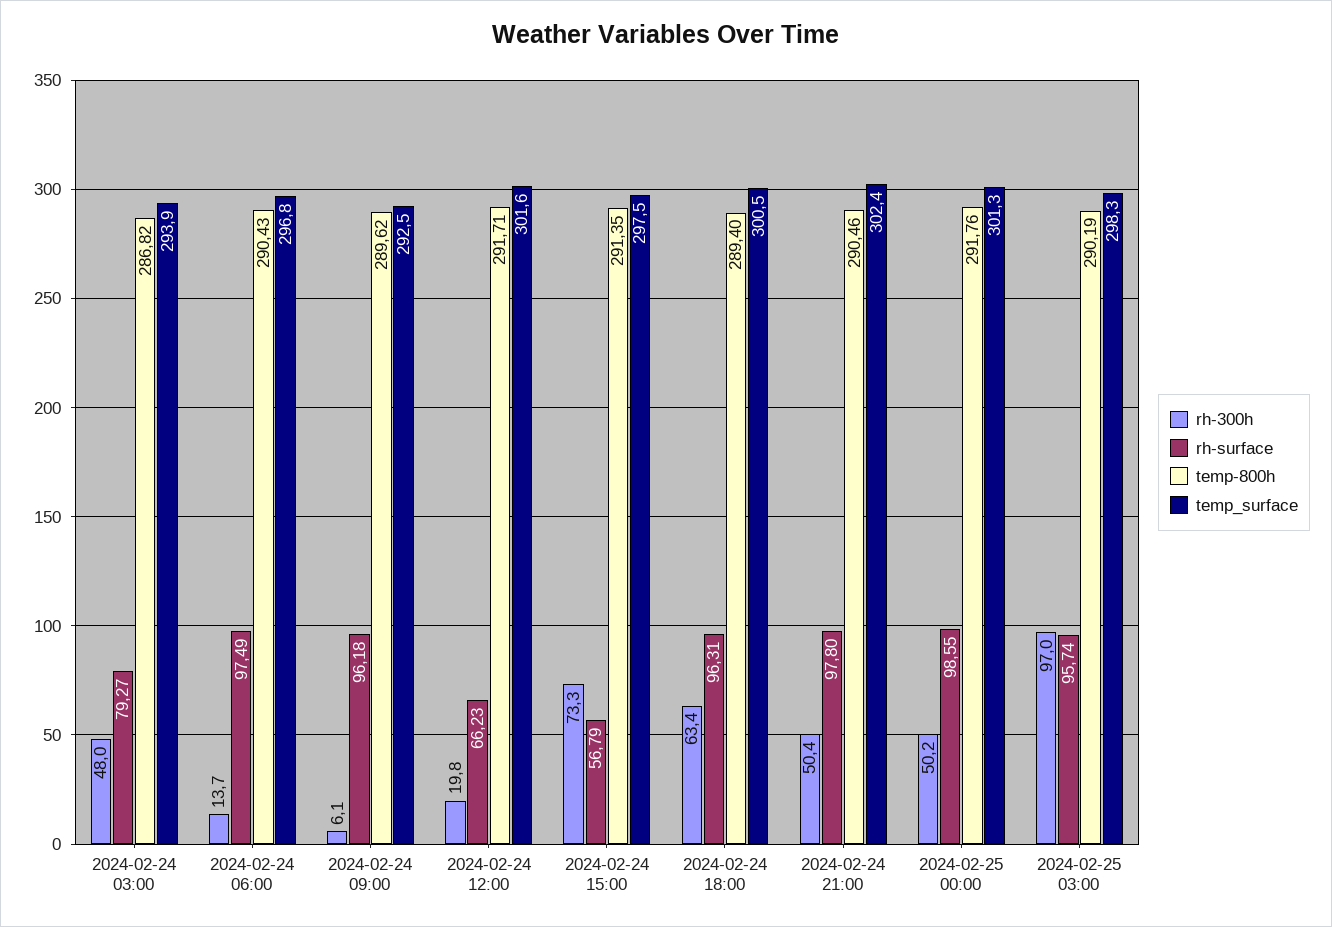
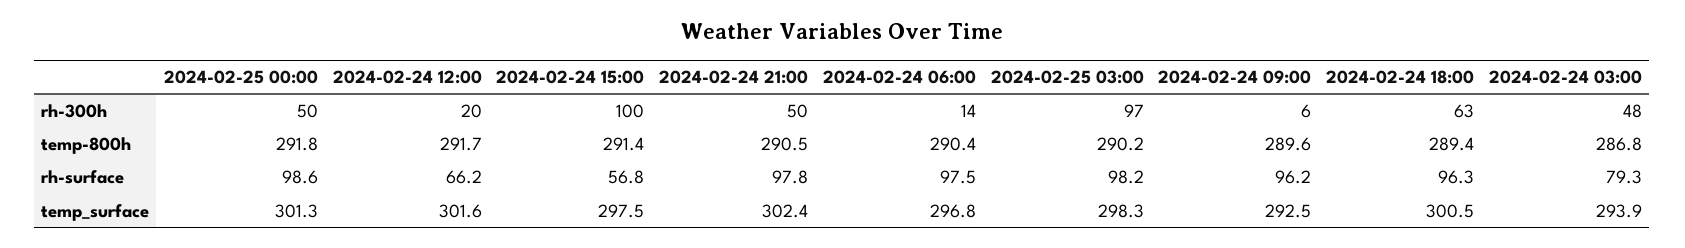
  {
    "rh-300h": {
      "2024-02-24 03:00": 48,
      "2024-02-24 06:00": 13.7,
      "2024-02-24 09:00": 6.1,
      "2024-02-24 12:00": 19.8,
-     "2024-02-24 15:00": 73.3,
+     "2024-02-24 15:00": 100,
      "2024-02-24 18:00": 63.4,
      "2024-02-24 21:00": 50.4,
      "2024-02-25 00:00": 50.2,
      "2024-02-25 03:00": 97
    },
    "rh-surface": {
      "2024-02-24 03:00": 79.27,
      "2024-02-24 06:00": 97.49,
      "2024-02-24 09:00": 96.18,
      "2024-02-24 12:00": 66.23,
      "2024-02-24 15:00": 56.79,
      "2024-02-24 18:00": 96.31,
      "2024-02-24 21:00": 97.8,
      "2024-02-25 00:00": 98.55,
-     "2024-02-25 03:00": 95.74
+     "2024-02-25 03:00": 98.2
    },
    "temp-800h": {
      "2024-02-24 03:00": 286.82,
      "2024-02-24 06:00": 290.43,
      "2024-02-24 09:00": 289.62,
      "2024-02-24 12:00": 291.71,
      "2024-02-24 15:00": 291.35,
      "2024-02-24 18:00": 289.4,
      "2024-02-24 21:00": 290.46,
      "2024-02-25 00:00": 291.76,
      "2024-02-25 03:00": 290.19
    },
    "temp_surface": {
      "2024-02-24 03:00": 293.9,
      "2024-02-24 06:00": 296.8,
      "2024-02-24 09:00": 292.5,
      "2024-02-24 12:00": 301.6,
      "2024-02-24 15:00": 297.5,
      "2024-02-24 18:00": 300.5,
      "2024-02-24 21:00": 302.4,
      "2024-02-25 00:00": 301.3,
      "2024-02-25 03:00": 298.3
    }
  }

